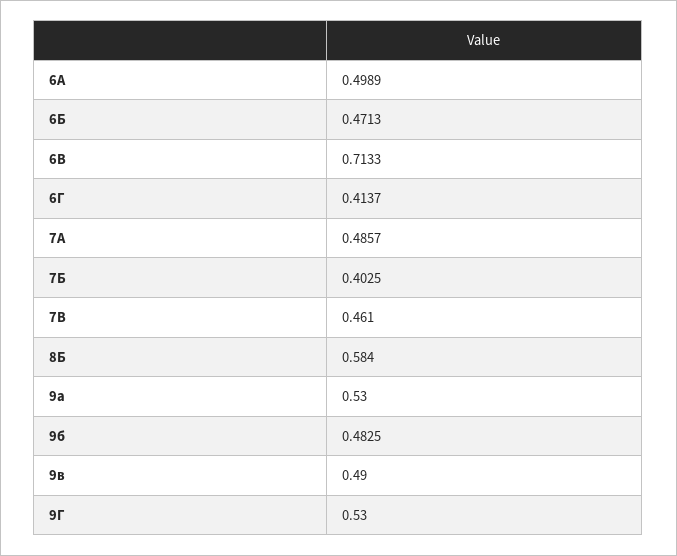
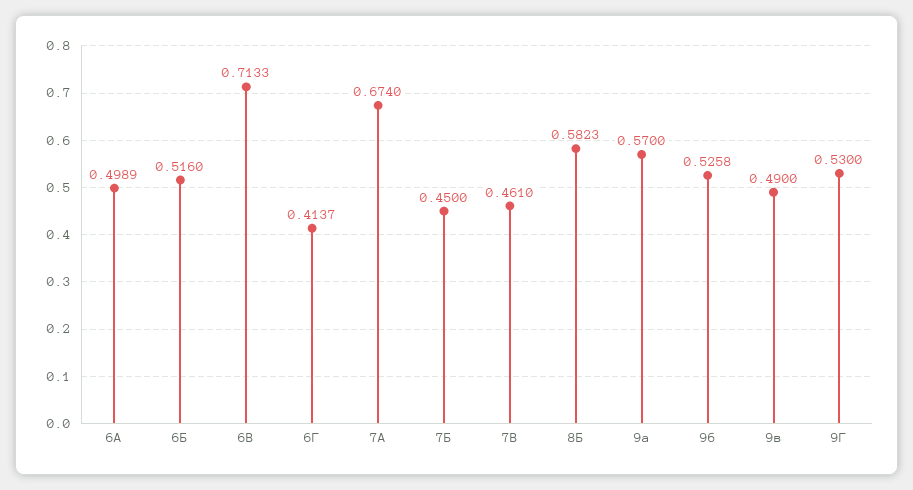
  {
    "6А": 0.4989,
-   "6Б": 0.4713,
+   "6Б": 0.516,
    "6В": 0.7133,
    "6Г": 0.4137,
-   "7А": 0.4857,
+   "7А": 0.674,
-   "7Б": 0.4025,
+   "7Б": 0.45,
    "7В": 0.461,
-   "8Б": 0.584,
+   "8Б": 0.5823,
-   "9а": 0.53,
+   "9а": 0.57,
-   "9б": 0.4825,
+   "9б": 0.5258,
    "9в": 0.49,
    "9Г": 0.53
  }

